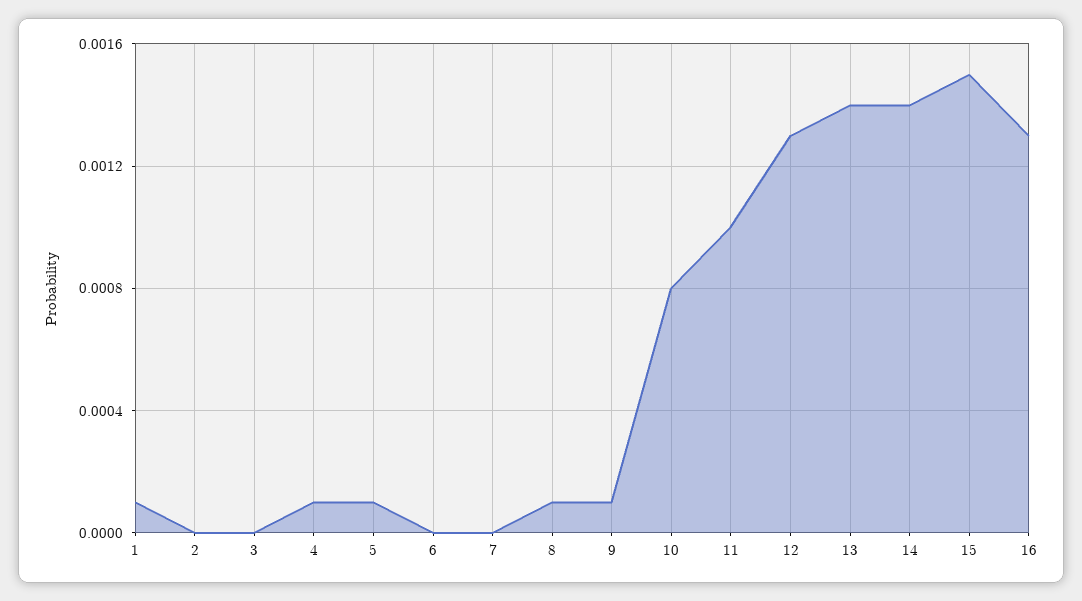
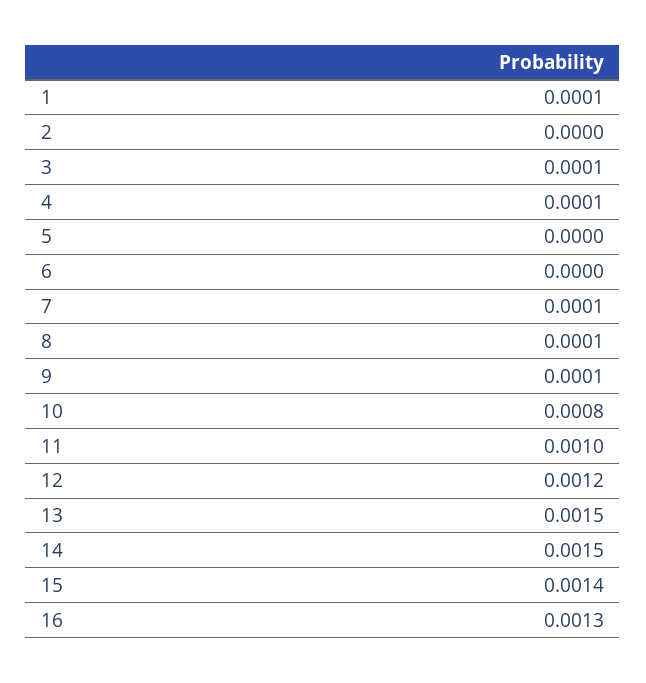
  {
    "1": 0.0001,
    "2": 0,
-   "3": 0,
+   "3": 0.0001,
    "4": 0.0001,
-   "5": 0.0001,
+   "5": 0,
    "6": 0,
-   "7": 0,
+   "7": 0.0001,
    "8": 0.0001,
    "9": 0.0001,
    "10": 0.0008,
    "11": 0.001,
-   "12": 0.0013,
+   "12": 0.0012,
-   "13": 0.0014,
+   "13": 0.0015,
-   "14": 0.0014,
+   "14": 0.0015,
-   "15": 0.0015,
+   "15": 0.0014,
    "16": 0.0013
  }

